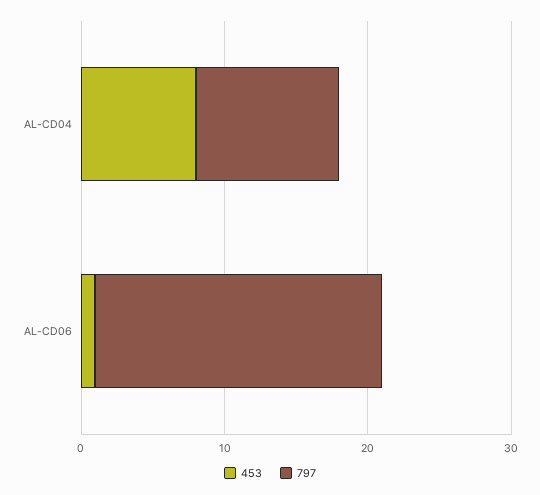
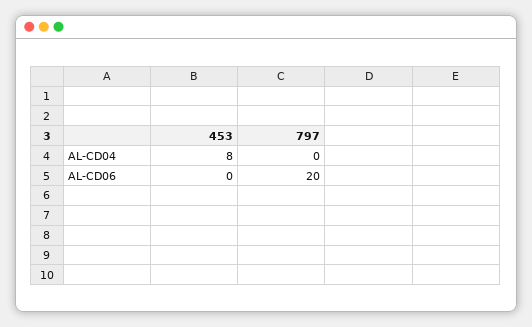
  {
    "453": {
      "AL-CD04": 8,
-     "AL-CD06": 1
+     "AL-CD06": 0
    },
    "797": {
-     "AL-CD04": 10,
+     "AL-CD04": 0,
      "AL-CD06": 20
    }
  }

